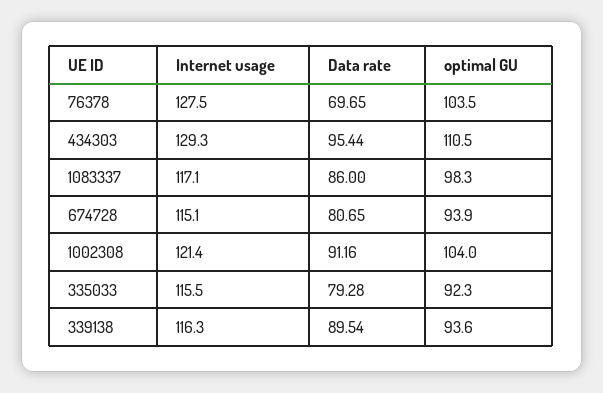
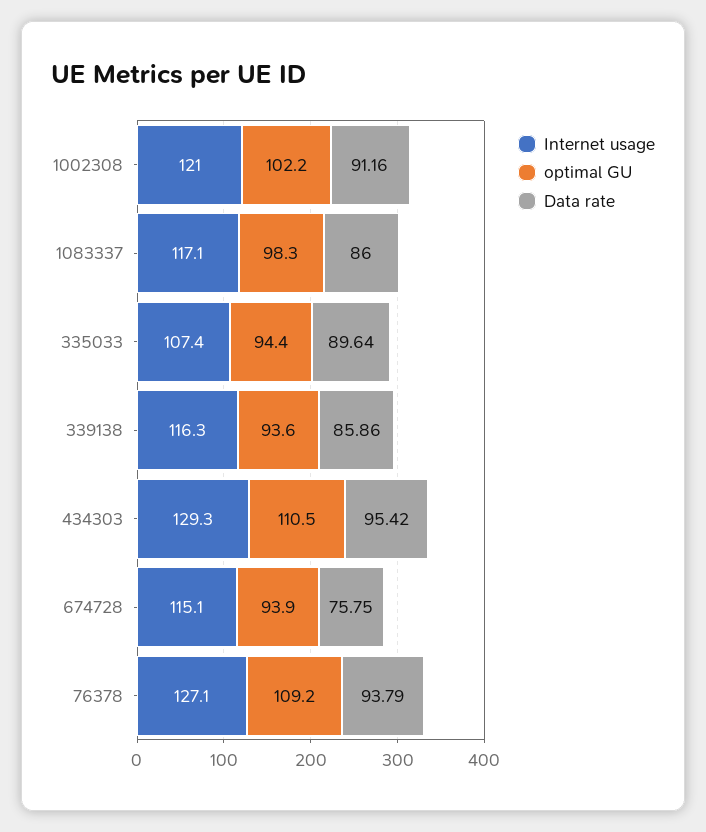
  {
    "Internet usage": {
-     "76378": 127.5,
+     "76378": 127.1,
      "434303": 129.3,
      "1083337": 117.1,
      "674728": 115.1,
-     "1002308": 121.4,
+     "1002308": 121,
-     "335033": 115.5,
+     "335033": 107.4,
      "339138": 116.3
    },
    "Data rate": {
-     "76378": 69.65,
+     "76378": 93.79,
-     "434303": 95.44,
+     "434303": 95.42,
      "1083337": 86,
-     "674728": 80.65,
+     "674728": 75.75,
      "1002308": 91.16,
-     "335033": 79.28,
+     "335033": 89.64,
-     "339138": 89.54
+     "339138": 85.86
    },
    "optimal GU": {
-     "76378": 103.5,
+     "76378": 109.2,
      "434303": 110.5,
      "1083337": 98.3,
      "674728": 93.9,
-     "1002308": 104,
+     "1002308": 102.2,
-     "335033": 92.3,
+     "335033": 94.4,
      "339138": 93.6
    }
  }

